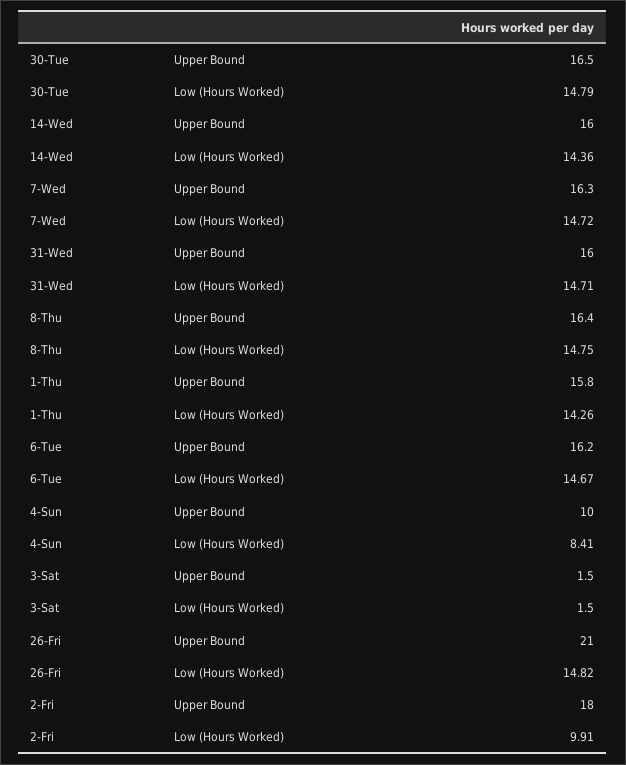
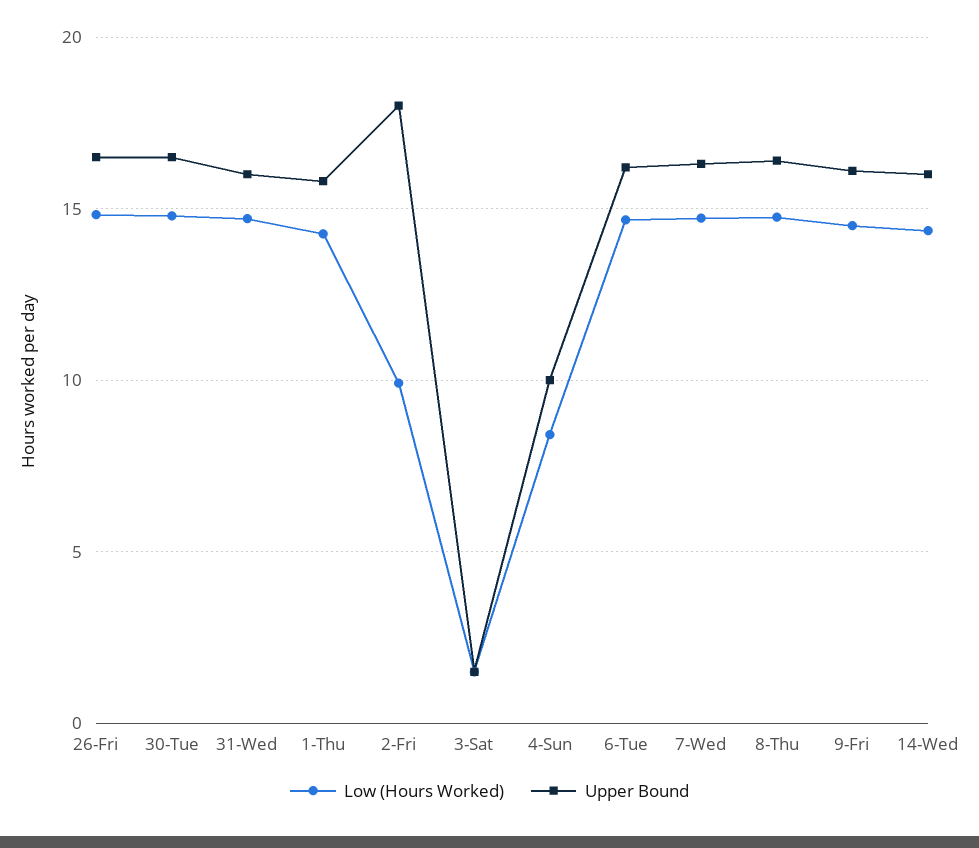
  {
    "Upper Bound": {
      "30-Tue": 16.5,
      "14-Wed": 16,
      "7-Wed": 16.3,
      "31-Wed": 16,
      "8-Thu": 16.4,
      "1-Thu": 15.8,
      "6-Tue": 16.2,
      "4-Sun": 10,
      "3-Sat": 1.5,
-     "26-Fri": 21,
+     "26-Fri": 16.5,
-     "2-Fri": 18
+     "2-Fri": 18,
+     "9-Fri": 16
    },
    "Low (Hours Worked)": {
      "30-Tue": 14.79,
      "14-Wed": 14.36,
      "7-Wed": 14.72,
      "31-Wed": 14.71,
      "8-Thu": 14.75,
      "1-Thu": 14.26,
      "6-Tue": 14.67,
      "4-Sun": 8.41,
      "3-Sat": 1.5,
      "26-Fri": 14.82,
-     "2-Fri": 9.91
+     "2-Fri": 9.91,
+     "9-Fri": 14.5
    }
  }

